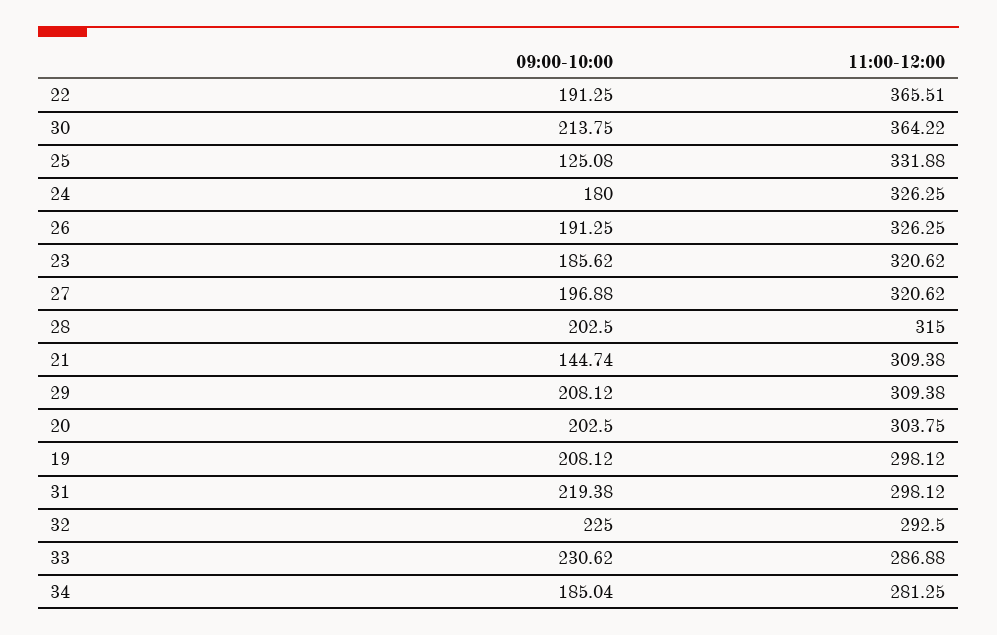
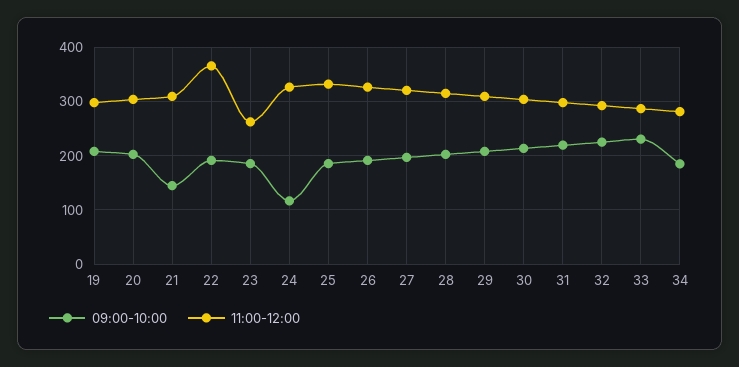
  {
    "09:00-10:00": {
      "22": 191.25,
      "30": 213.75,
-     "25": 125.08,
+     "25": 180,
-     "24": 180,
+     "24": 120,
      "26": 191.25,
      "23": 185.62,
      "27": 196.88,
      "28": 202.5,
      "21": 144.74,
      "29": 208.12,
      "20": 202.5,
      "19": 208.12,
      "31": 219.38,
      "32": 225,
      "33": 230.62,
      "34": 185.04
    },
    "11:00-12:00": {
      "22": 365.51,
-     "30": 364.22,
+     "30": 300,
      "25": 331.88,
      "24": 326.25,
      "26": 326.25,
-     "23": 320.62,
+     "23": 260,
      "27": 320.62,
      "28": 315,
      "21": 309.38,
      "29": 309.38,
      "20": 303.75,
      "19": 298.12,
      "31": 298.12,
      "32": 292.5,
      "33": 286.88,
      "34": 281.25
    }
  }

